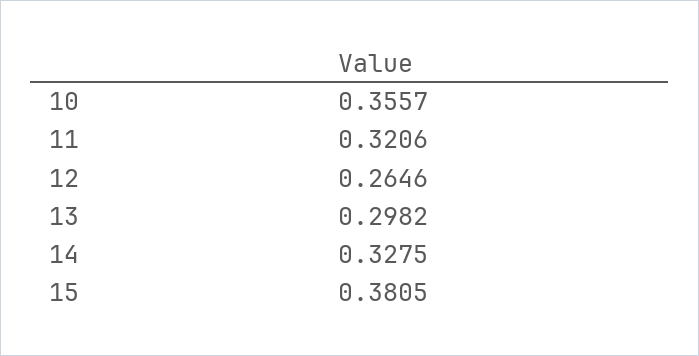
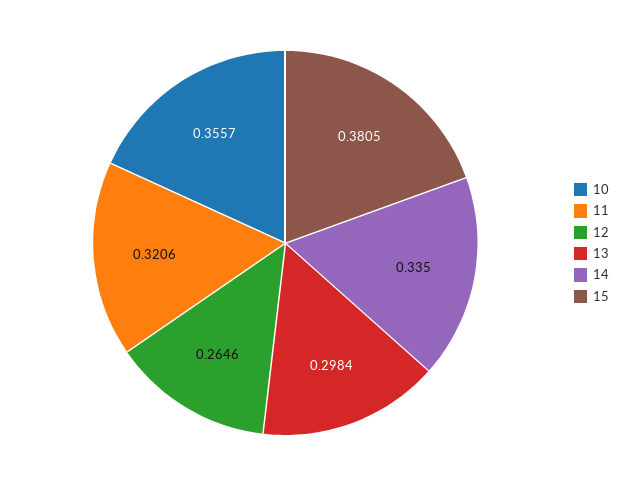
  {
    "10": 0.3557,
    "11": 0.3206,
    "12": 0.2646,
-   "13": 0.2982,
+   "13": 0.2984,
-   "14": 0.3275,
+   "14": 0.335,
    "15": 0.3805
  }

